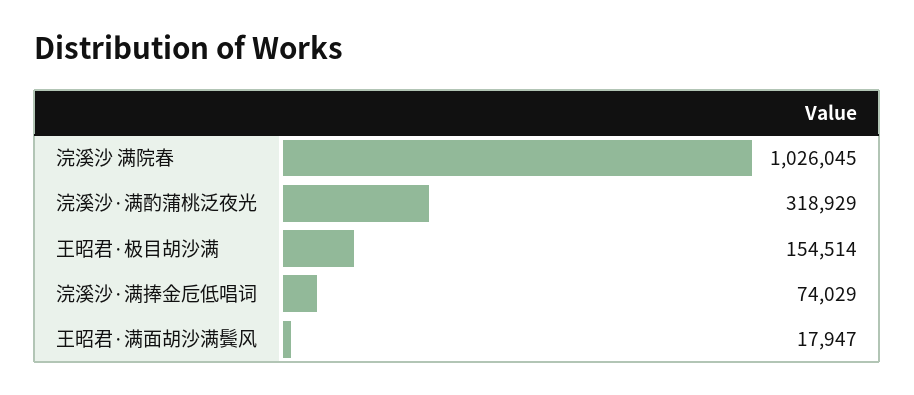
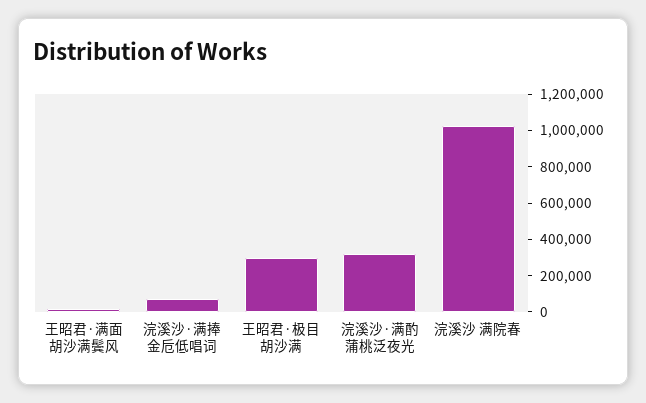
  {
    "浣溪沙 满院春": 1026045,
    "浣溪沙·满酌蒲桃泛夜光": 318929,
-   "王昭君·极目胡沙满": 154514,
+   "王昭君·极目胡沙满": 300000,
    "浣溪沙·满捧金卮低唱词": 74029,
    "王昭君·满面胡沙满鬓风": 17947
  }

